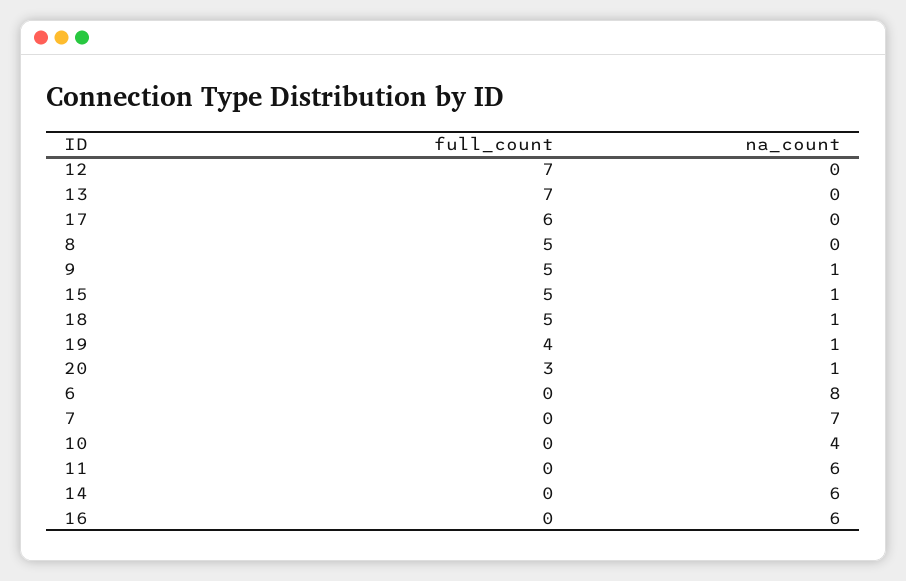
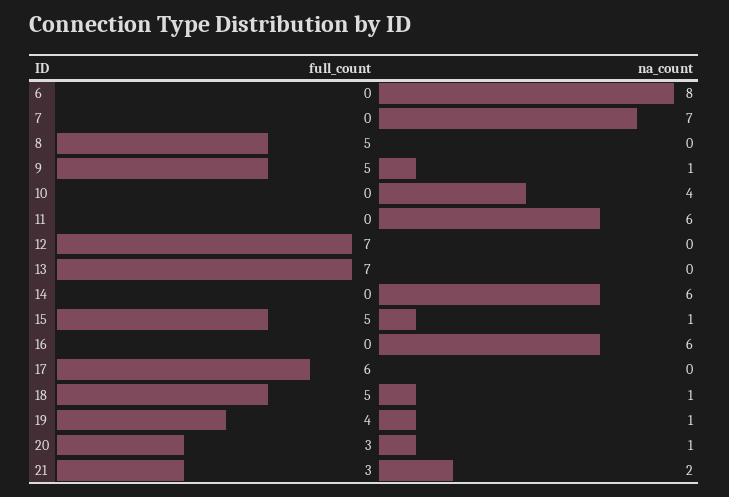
  {
    "full_count": {
      "12": 7,
      "13": 7,
      "17": 6,
      "8": 5,
      "9": 5,
      "15": 5,
      "18": 5,
      "19": 4,
      "20": 3,
      "6": 0,
      "7": 0,
      "10": 0,
      "11": 0,
      "14": 0,
-     "16": 0
+     "16": 0,
+     "21": 3
    },
    "na_count": {
      "12": 0,
      "13": 0,
      "17": 0,
      "8": 0,
      "9": 1,
      "15": 1,
      "18": 1,
      "19": 1,
      "20": 1,
      "6": 8,
      "7": 7,
      "10": 4,
      "11": 6,
      "14": 6,
-     "16": 6
+     "16": 6,
+     "21": 2
    }
  }

